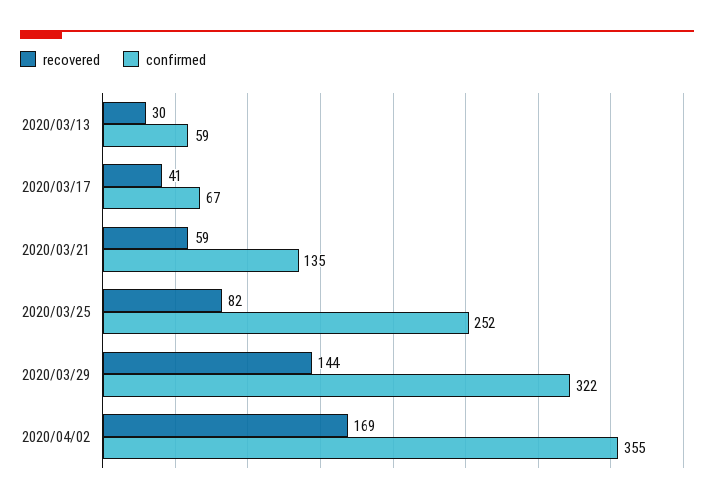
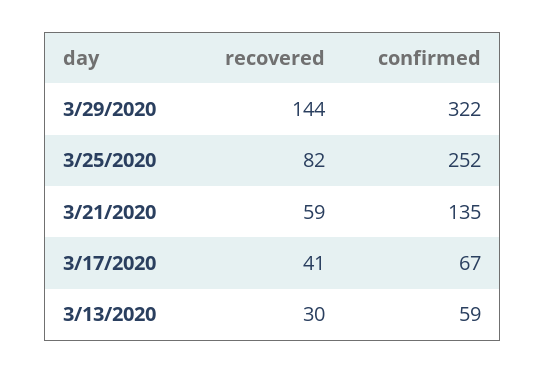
  {
    "recovered": {
      "2020/03/13": 30,
      "2020/03/17": 41,
      "2020/03/21": 59,
      "2020/03/25": 82,
-     "2020/03/29": 144,
+     "2020/03/29": 144
-     "2020/04/02": 169
    },
    "confirmed": {
      "2020/03/13": 59,
      "2020/03/17": 67,
      "2020/03/21": 135,
      "2020/03/25": 252,
-     "2020/03/29": 322,
+     "2020/03/29": 322
-     "2020/04/02": 355
    }
  }

